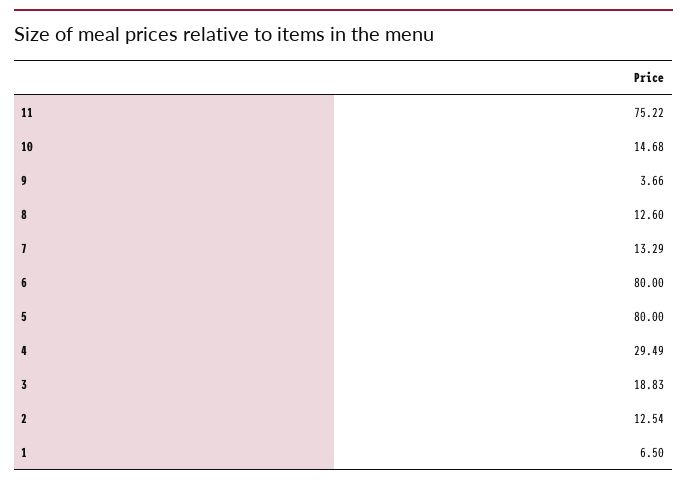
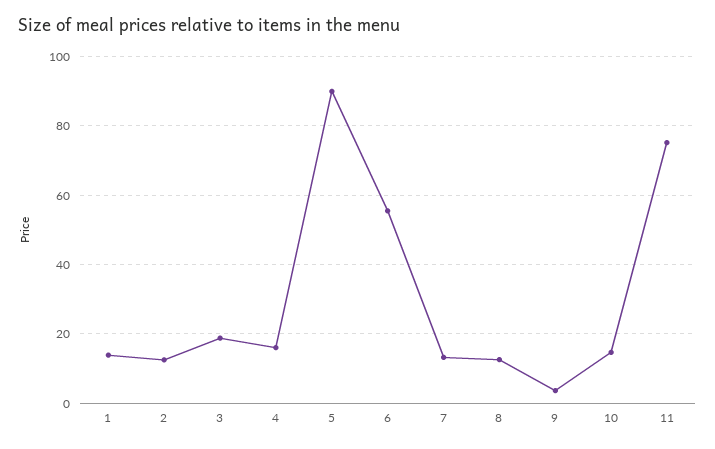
  {
    "11": 75.22,
    "10": 14.68,
    "9": 3.66,
    "8": 12.6,
    "7": 13.29,
-   "6": 80,
+   "6": 56,
-   "5": 80,
+   "5": 90,
-   "4": 29.49,
+   "4": 16,
    "3": 18.83,
    "2": 12.54,
-   "1": 6.5
+   "1": 14
  }

